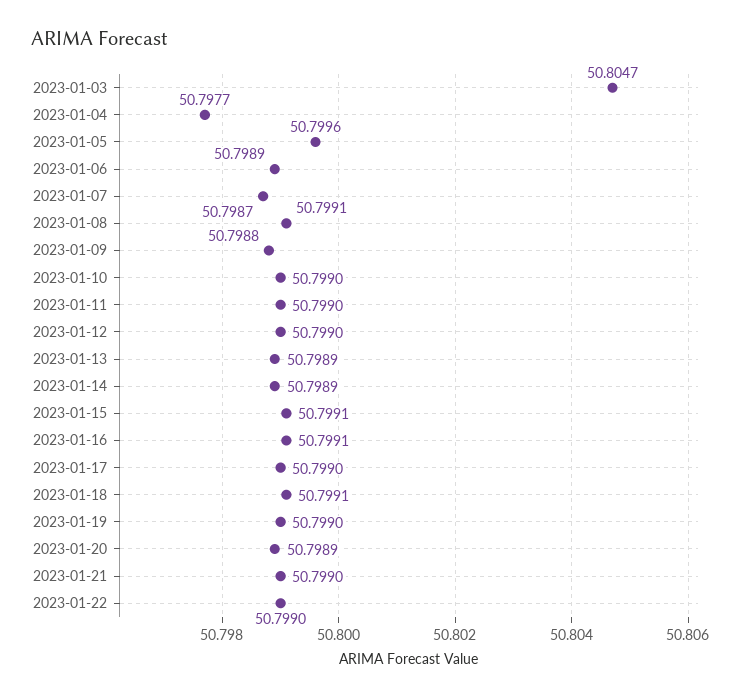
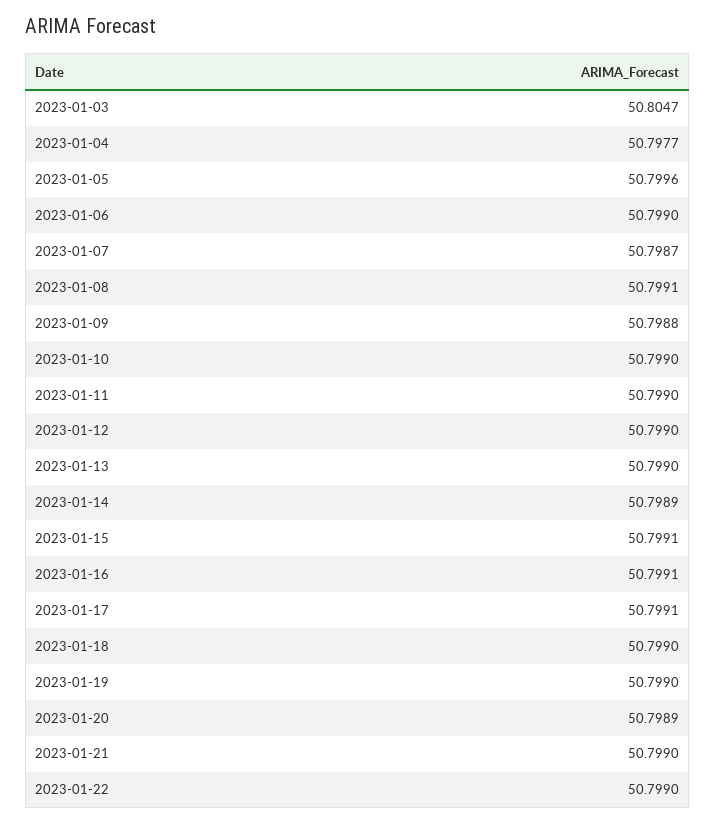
  {
    "2023-01-03": 50.8047,
    "2023-01-04": 50.7977,
    "2023-01-05": 50.7996,
-   "2023-01-06": 50.7989,
+   "2023-01-06": 50.799,
    "2023-01-07": 50.7987,
    "2023-01-08": 50.7991,
    "2023-01-09": 50.7988,
    "2023-01-10": 50.799,
    "2023-01-11": 50.799,
    "2023-01-12": 50.799,
-   "2023-01-13": 50.7989,
+   "2023-01-13": 50.799,
    "2023-01-14": 50.7989,
    "2023-01-15": 50.7991,
    "2023-01-16": 50.7991,
-   "2023-01-17": 50.799,
+   "2023-01-17": 50.7991,
-   "2023-01-18": 50.7991,
+   "2023-01-18": 50.799,
    "2023-01-19": 50.799,
    "2023-01-20": 50.7989,
    "2023-01-21": 50.799,
    "2023-01-22": 50.799
  }

